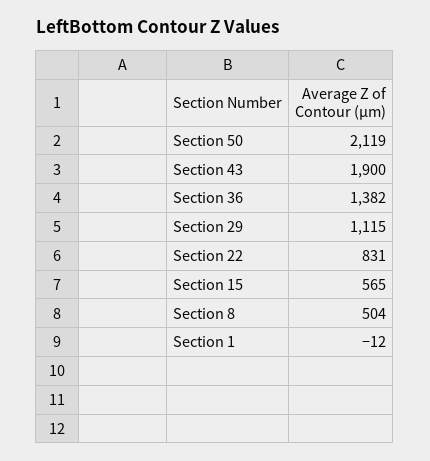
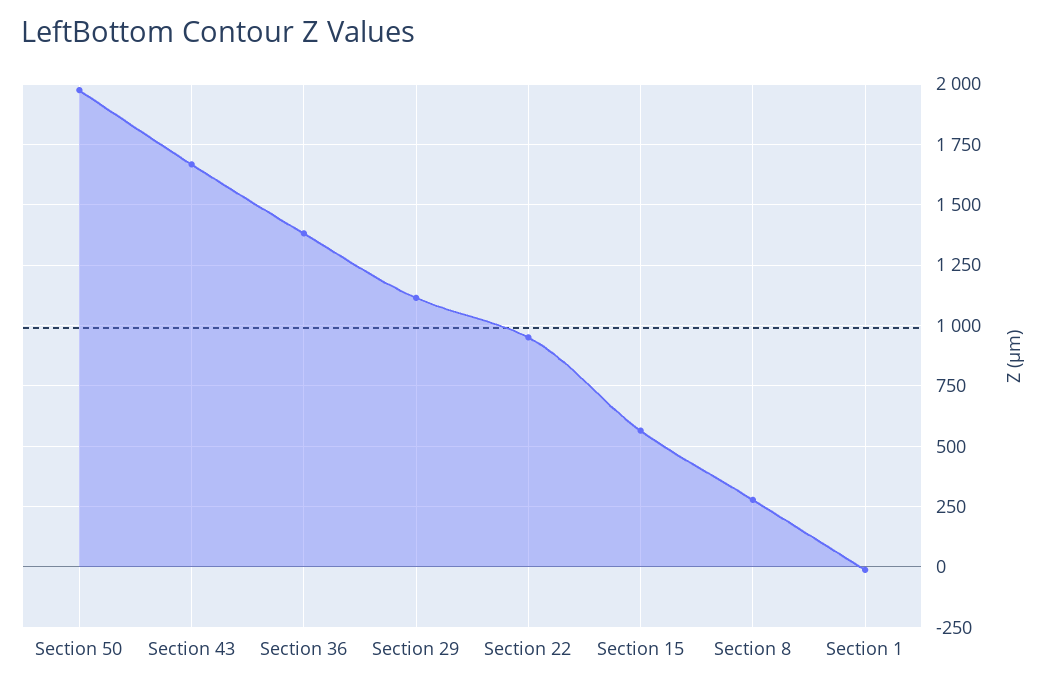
  {
-   "Section 50": 2119,
+   "Section 50": 1975,
-   "Section 43": 1900,
+   "Section 43": 1675,
    "Section 36": 1382,
    "Section 29": 1115,
-   "Section 22": 831,
+   "Section 22": 950,
    "Section 15": 565,
-   "Section 8": 504,
+   "Section 8": 275,
    "Section 1": -12
  }

